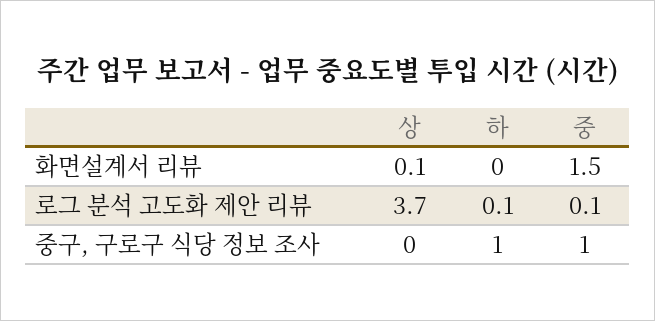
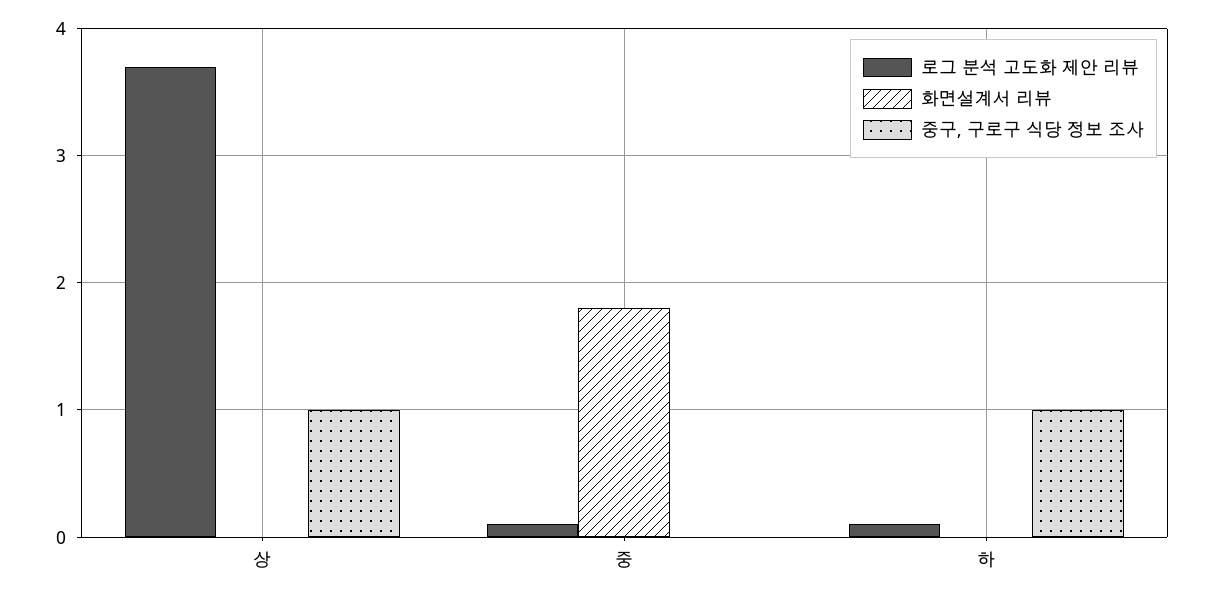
  {
    "화면설계서 리뷰": {
-     "상": 0.1,
+     "상": 0,
      "하": 0,
-     "중": 1.5
+     "중": 1.8
    },
    "로그 분석 고도화 제안 리뷰": {
      "상": 3.7,
      "하": 0.1,
      "중": 0.1
    },
    "중구, 구로구 식당 정보 조사": {
-     "상": 0,
+     "상": 1,
      "하": 1,
-     "중": 1
+     "중": 0
    }
  }

